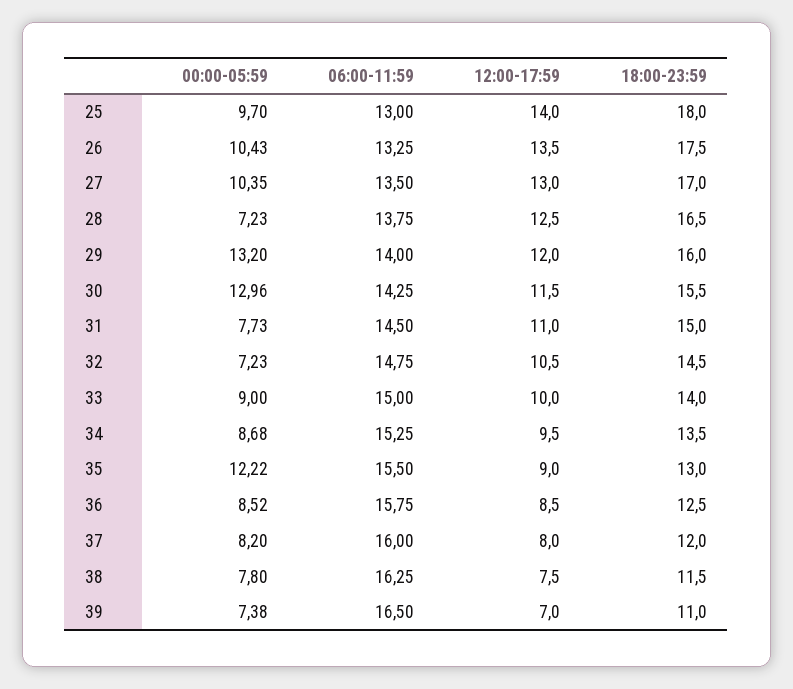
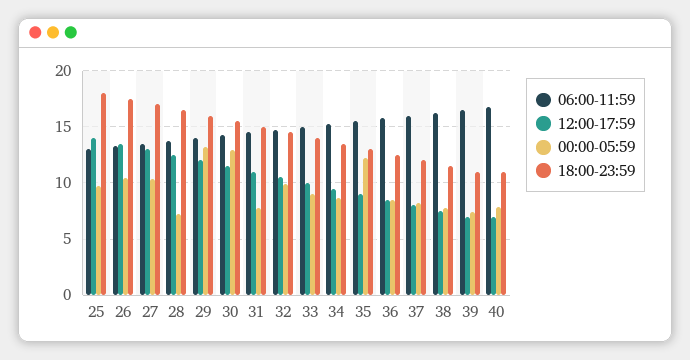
  {
    "00:00-05:59": {
      "25": 9.7,
      "26": 10.43,
      "27": 10.35,
      "28": 7.23,
      "29": 13.2,
      "30": 12.96,
      "31": 7.73,
-     "32": 7.23,
+     "32": 10,
      "33": 9,
      "34": 8.68,
      "35": 12.22,
      "36": 8.52,
      "37": 8.2,
      "38": 7.8,
-     "39": 7.38
+     "39": 7.38,
+     "40": 8
    },
    "06:00-11:59": {
      "25": 13,
      "26": 13.25,
      "27": 13.5,
      "28": 13.75,
      "29": 14,
      "30": 14.25,
      "31": 14.5,
      "32": 14.75,
      "33": 15,
      "34": 15.25,
      "35": 15.5,
      "36": 15.75,
      "37": 16,
      "38": 16.25,
-     "39": 16.5
+     "39": 16.5,
+     "40": 17
    },
    "12:00-17:59": {
      "25": 14,
      "26": 13.5,
      "27": 13,
      "28": 12.5,
      "29": 12,
      "30": 11.5,
      "31": 11,
      "32": 10.5,
      "33": 10,
      "34": 9.5,
      "35": 9,
      "36": 8.5,
      "37": 8,
      "38": 7.5,
-     "39": 7
+     "39": 7,
+     "40": 7
    },
    "18:00-23:59": {
      "25": 18,
      "26": 17.5,
      "27": 17,
      "28": 16.5,
      "29": 16,
      "30": 15.5,
      "31": 15,
      "32": 14.5,
      "33": 14,
      "34": 13.5,
      "35": 13,
      "36": 12.5,
      "37": 12,
      "38": 11.5,
-     "39": 11
+     "39": 11,
+     "40": 11
    }
  }

